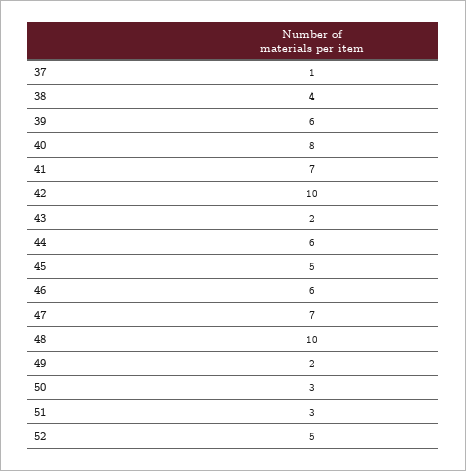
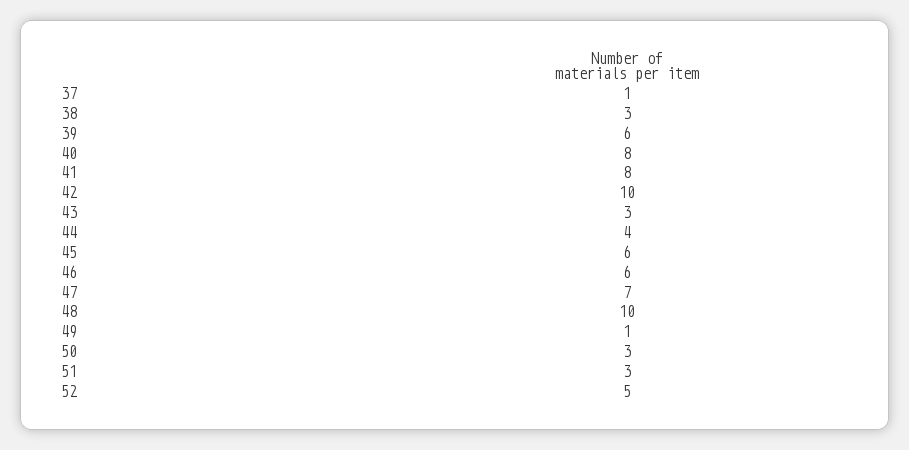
  {
    "37": 1,
-   "38": 4,
+   "38": 3,
    "39": 6,
    "40": 8,
-   "41": 7,
+   "41": 8,
    "42": 10,
-   "43": 2,
+   "43": 3,
-   "44": 6,
+   "44": 4,
-   "45": 5,
+   "45": 6,
    "46": 6,
    "47": 7,
    "48": 10,
-   "49": 2,
+   "49": 1,
    "50": 3,
    "51": 3,
    "52": 5
  }

